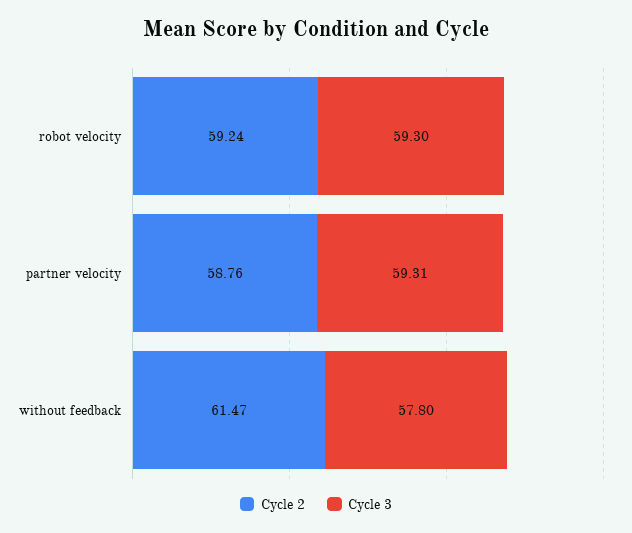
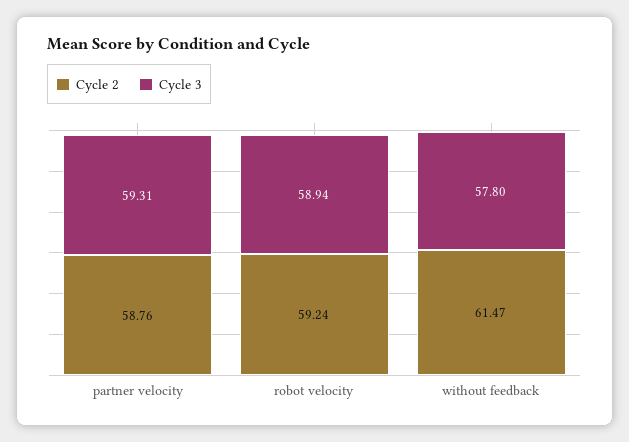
  {
    "Cycle 2": {
      "robot velocity": 59.24,
      "partner velocity": 58.76,
      "without feedback": 61.47
    },
    "Cycle 3": {
-     "robot velocity": 59.3,
+     "robot velocity": 58.94,
      "partner velocity": 59.31,
      "without feedback": 57.8
    }
  }

